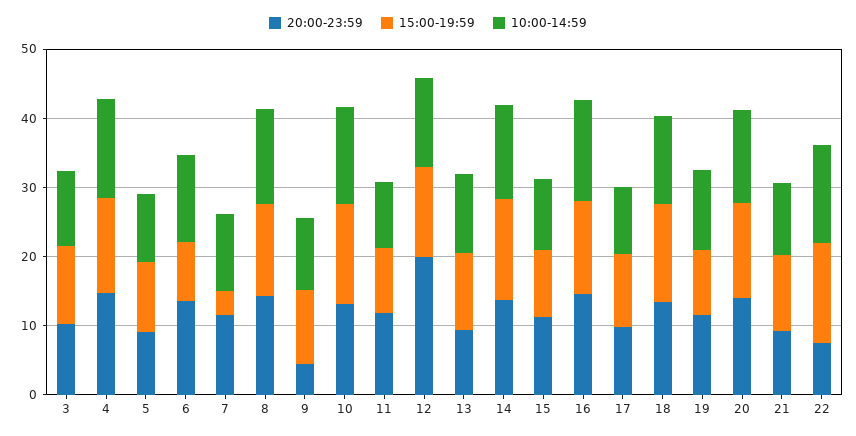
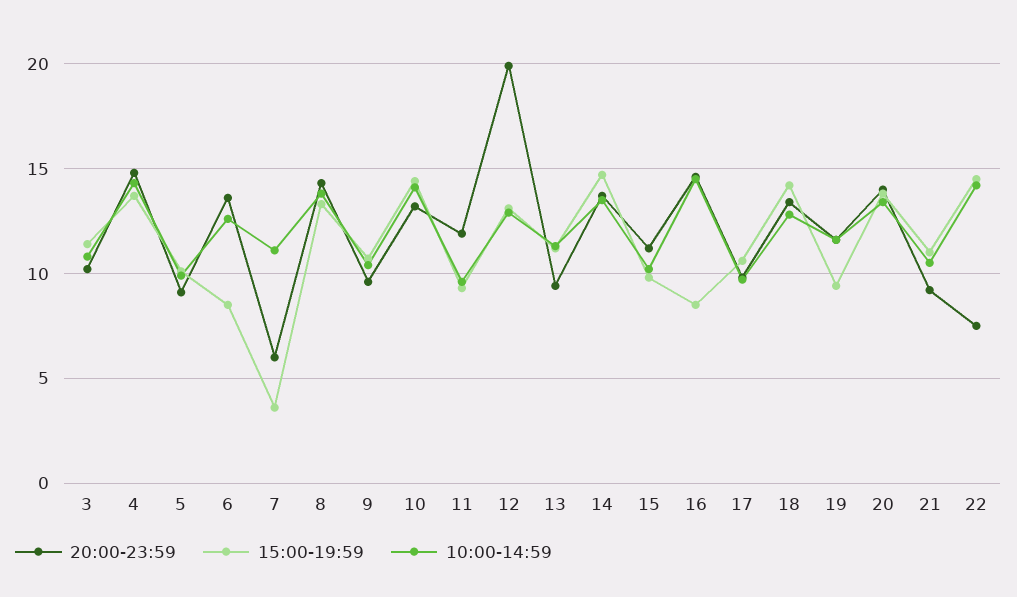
  {
    "20:00-23:59": {
      "3": 10,
      "4": 15,
      "5": 9,
      "6": 13.5,
-     "7": 12,
+     "7": 6,
      "8": 14.5,
-     "9": 4,
+     "9": 9.5,
      "10": 13,
      "11": 12,
      "12": 20,
      "13": 9.5,
      "14": 13.5,
      "15": 11,
      "16": 14.5,
      "17": 10,
      "18": 13.5,
      "19": 11.5,
      "20": 14,
      "21": 9,
      "22": 7.5
    },
    "15:00-19:59": {
      "3": 11.5,
      "4": 13.5,
      "5": 10,
      "6": 8.5,
      "7": 3.5,
      "8": 13.5,
      "9": 10.5,
      "10": 14.5,
      "11": 9.5,
      "12": 13,
      "13": 11,
      "14": 14.5,
      "15": 10,
-     "16": 14,
+     "16": 8.5,
      "17": 10.5,
      "18": 14,
      "19": 9.5,
      "20": 14,
      "21": 11,
      "22": 14.5
    },
    "10:00-14:59": {
      "3": 11,
      "4": 14.5,
      "5": 10,
      "6": 12.5,
      "7": 11,
      "8": 14,
      "9": 10.5,
      "10": 14,
      "11": 9.5,
      "12": 13,
      "13": 11.5,
      "14": 13.5,
      "15": 10,
      "16": 14.5,
      "17": 9.5,
      "18": 13,
      "19": 11.5,
      "20": 13.5,
      "21": 10.5,
      "22": 14
    }
  }

